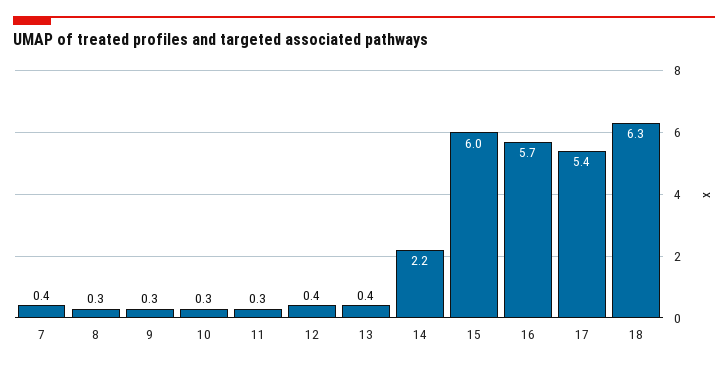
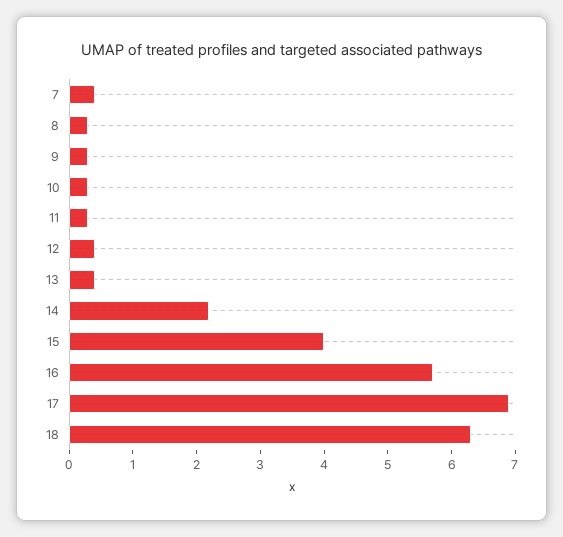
  {
    "7": 0.4,
    "8": 0.3,
    "9": 0.3,
    "10": 0.3,
    "11": 0.3,
    "12": 0.4,
    "13": 0.4,
    "14": 2.2,
-   "15": 6,
+   "15": 4,
    "16": 5.7,
-   "17": 5.4,
+   "17": 7,
    "18": 6.3
  }

